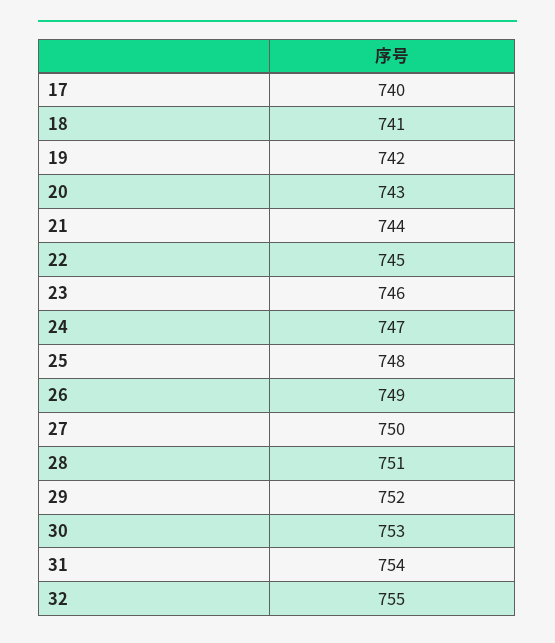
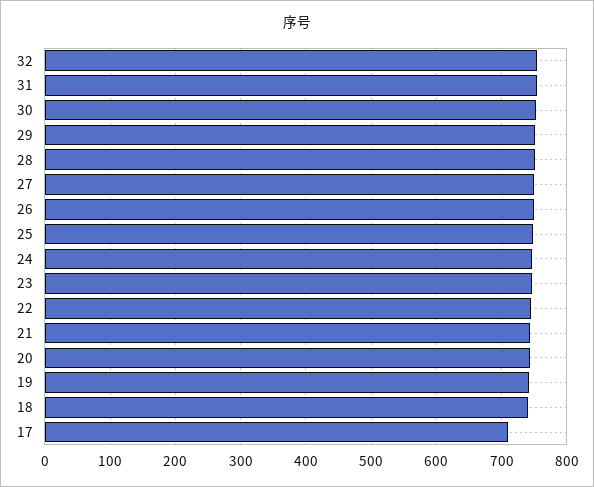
  {
-   "17": 740,
+   "17": 710,
    "18": 741,
    "19": 742,
    "20": 743,
    "21": 744,
    "22": 745,
    "23": 746,
    "24": 747,
    "25": 748,
    "26": 749,
    "27": 750,
    "28": 751,
    "29": 752,
    "30": 753,
    "31": 754,
    "32": 755
  }

